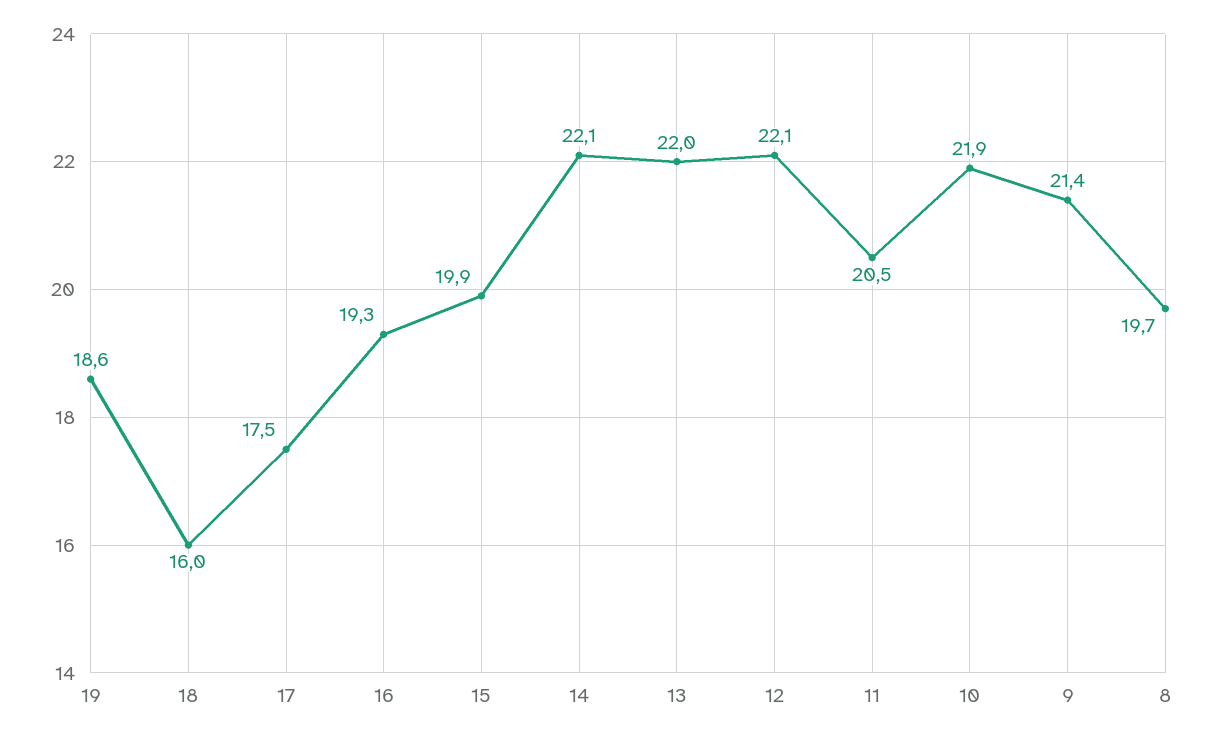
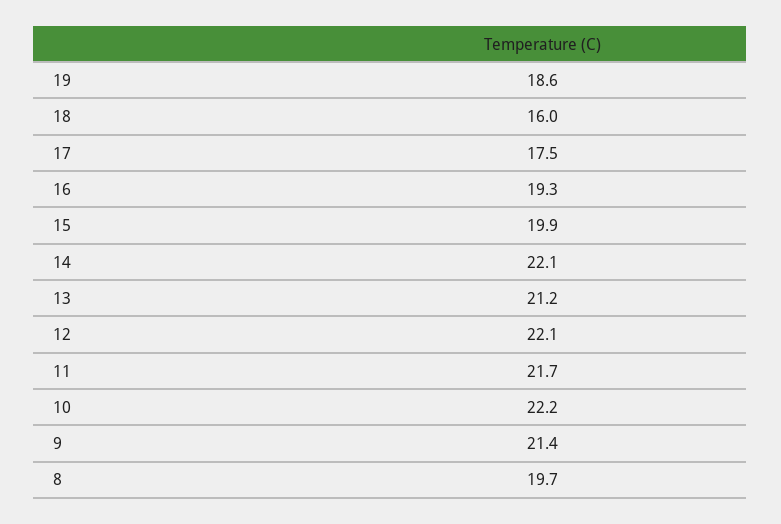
  {
    "19": 18.6,
    "18": 16,
    "17": 17.5,
    "16": 19.3,
    "15": 19.9,
    "14": 22.1,
-   "13": 22,
+   "13": 21.2,
    "12": 22.1,
-   "11": 20.5,
+   "11": 21.7,
-   "10": 21.9,
+   "10": 22.2,
    "9": 21.4,
    "8": 19.7
  }

